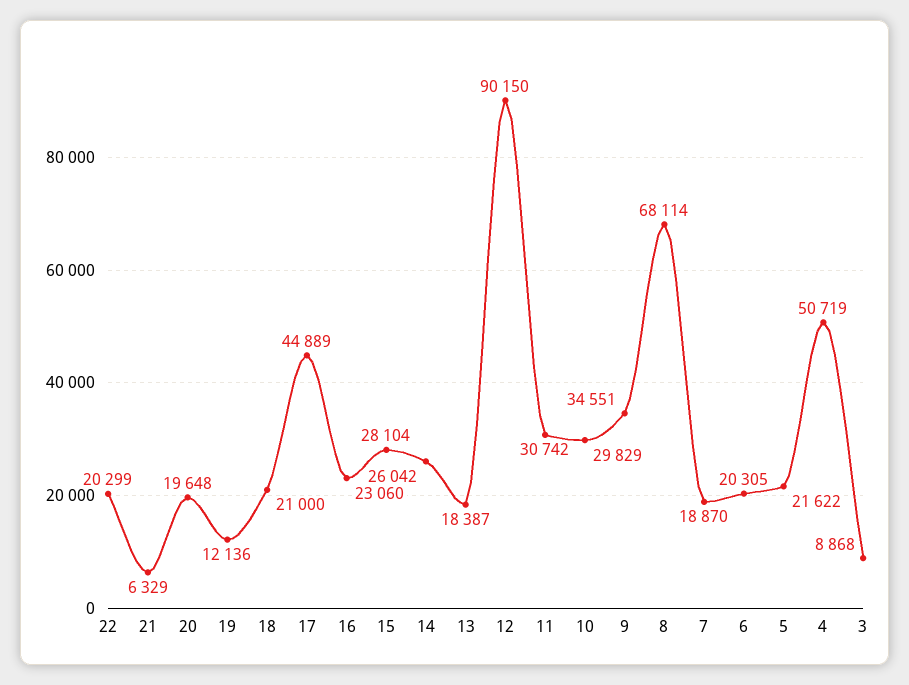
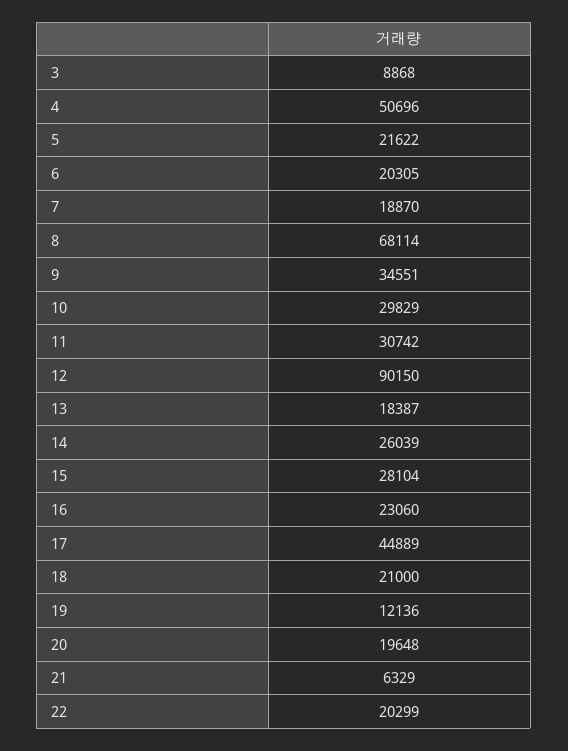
  {
    "22": 20299,
    "21": 6329,
    "20": 19648,
    "19": 12136,
    "18": 21000,
    "17": 44889,
    "16": 23060,
    "15": 28104,
-   "14": 26042,
+   "14": 26039,
    "13": 18387,
    "12": 90150,
    "11": 30742,
    "10": 29829,
    "9": 34551,
    "8": 68114,
    "7": 18870,
    "6": 20305,
    "5": 21622,
-   "4": 50719,
+   "4": 50696,
    "3": 8868
  }

